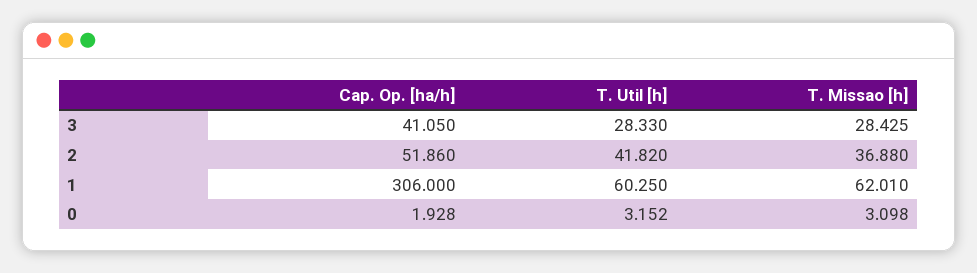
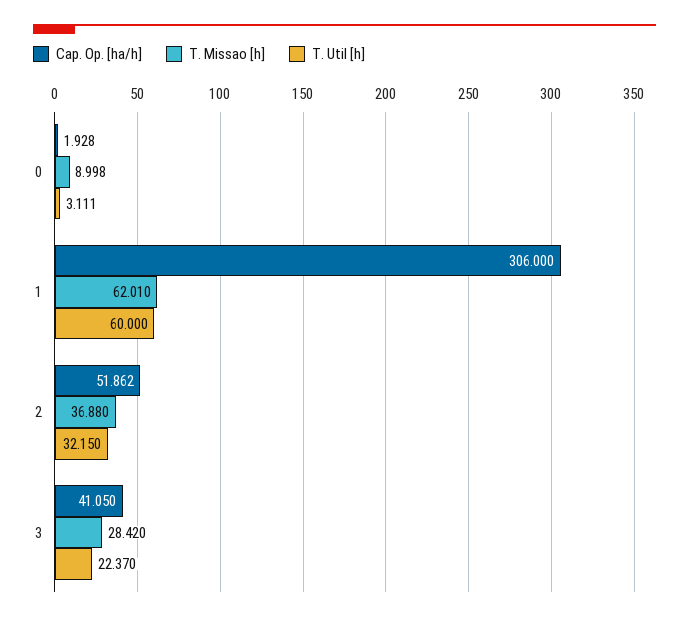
  {
    "Cap. Op. [ha/h]": {
      "3": 41.05,
-     "2": 51.86,
+     "2": 51.862,
      "1": 306,
      "0": 1.928
    },
    "T. Util [h]": {
-     "3": 28.33,
+     "3": 22.37,
-     "2": 41.82,
+     "2": 32.15,
-     "1": 60.25,
+     "1": 60,
-     "0": 3.152
+     "0": 3.111
    },
    "T. Missao [h]": {
-     "3": 28.425,
+     "3": 28.42,
      "2": 36.88,
      "1": 62.01,
-     "0": 3.098
+     "0": 8.998
    }
  }

